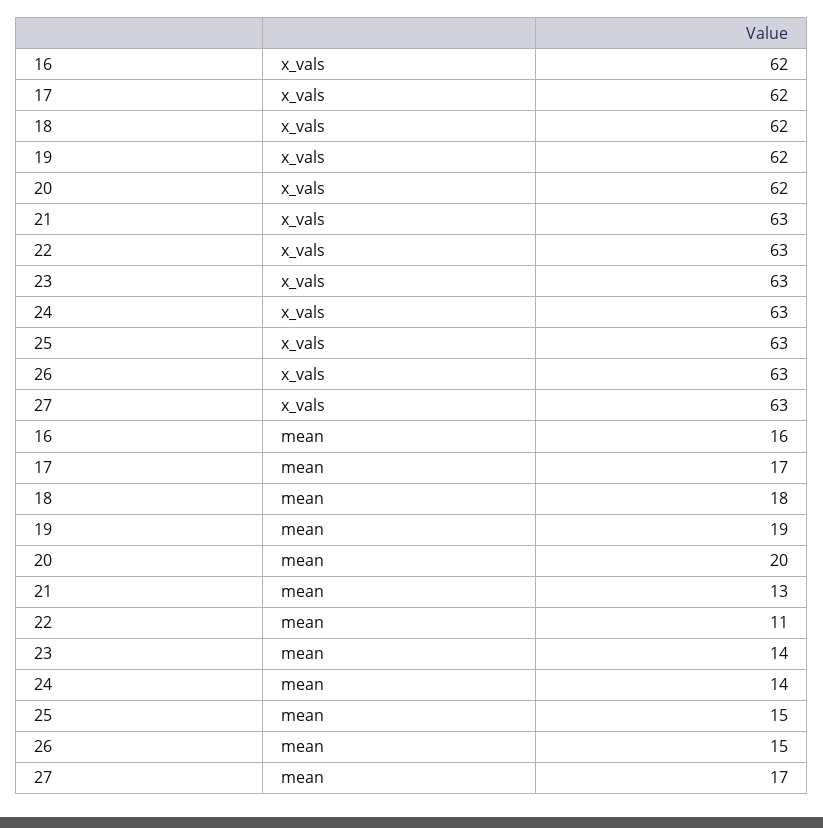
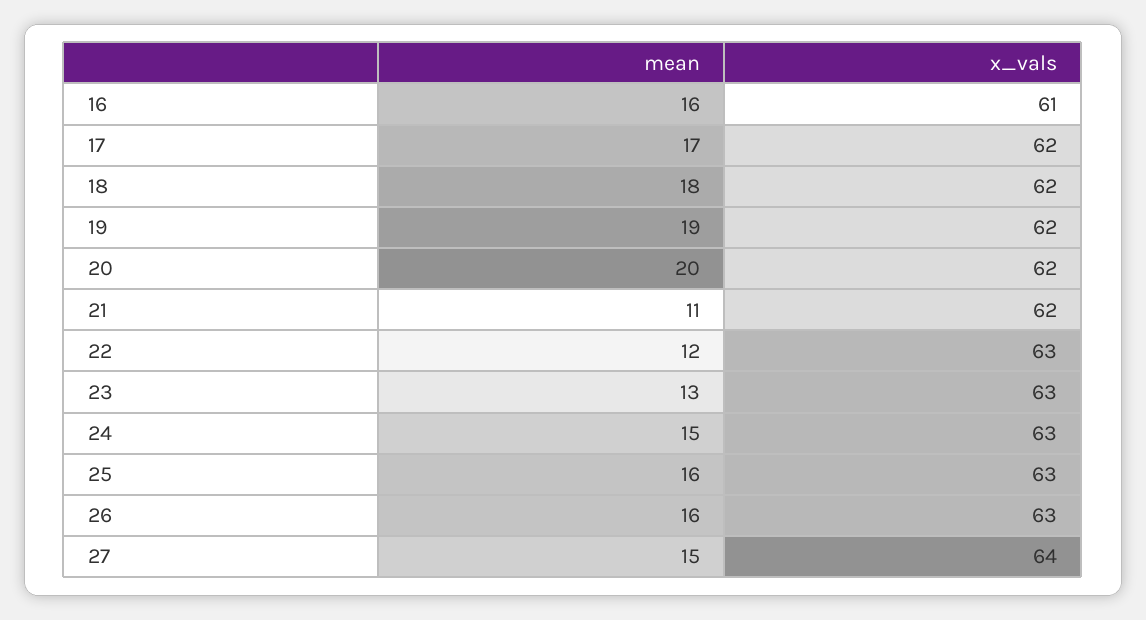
  {
    "16": {
-     "x_vals": 62,
+     "x_vals": 61,
      "mean": 16
    },
    "17": {
      "x_vals": 62,
      "mean": 17
    },
    "18": {
      "x_vals": 62,
      "mean": 18
    },
    "19": {
      "x_vals": 62,
      "mean": 19
    },
    "20": {
      "x_vals": 62,
      "mean": 20
    },
    "21": {
-     "x_vals": 63,
+     "x_vals": 62,
-     "mean": 13
+     "mean": 11
    },
    "22": {
      "x_vals": 63,
-     "mean": 11
+     "mean": 12
    },
    "23": {
      "x_vals": 63,
-     "mean": 14
+     "mean": 13
    },
    "24": {
      "x_vals": 63,
-     "mean": 14
+     "mean": 15
    },
    "25": {
      "x_vals": 63,
-     "mean": 15
+     "mean": 16
    },
    "26": {
      "x_vals": 63,
-     "mean": 15
+     "mean": 16
    },
    "27": {
-     "x_vals": 63,
+     "x_vals": 64,
-     "mean": 17
+     "mean": 15
    }
  }

